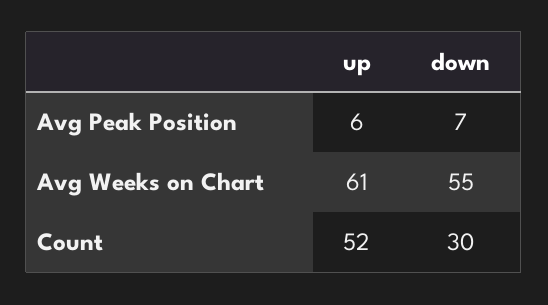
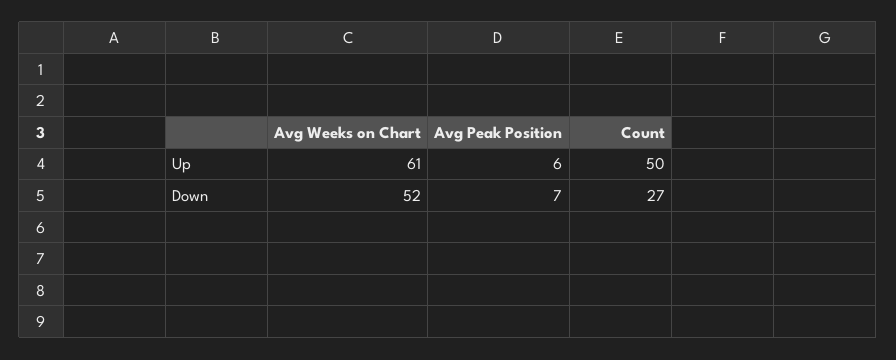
  {
    "up": {
      "Avg Peak Position": 6,
      "Avg Weeks on Chart": 61,
-     "Count": 52
+     "Count": 50
    },
    "down": {
      "Avg Peak Position": 7,
-     "Avg Weeks on Chart": 55,
+     "Avg Weeks on Chart": 52,
-     "Count": 30
+     "Count": 27
    }
  }

